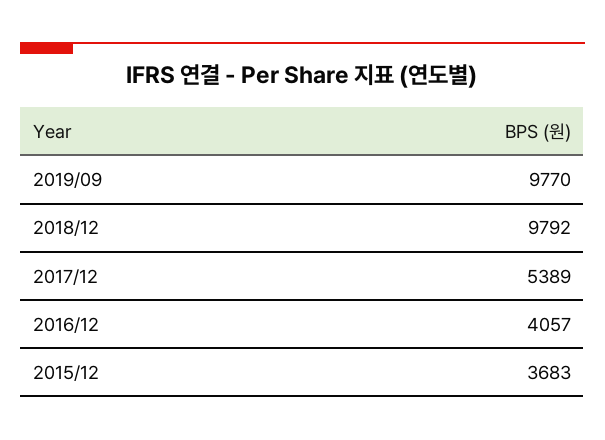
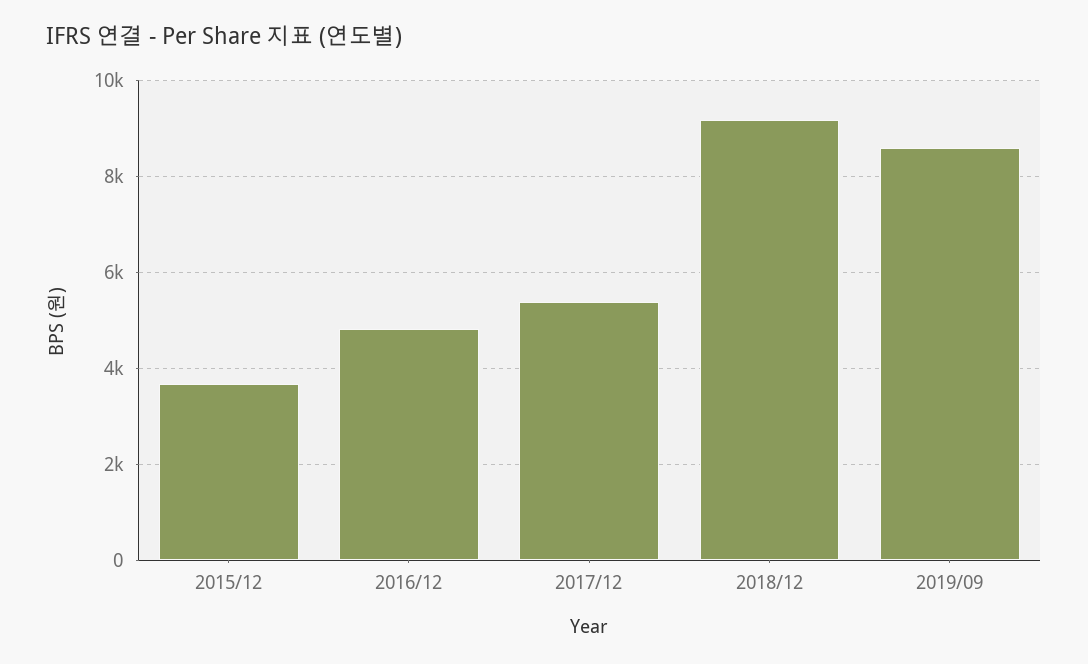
  {
-   "2019/09": 9770,
+   "2019/09": 8600,
-   "2018/12": 9792,
+   "2018/12": 9200,
    "2017/12": 5389,
-   "2016/12": 4057,
+   "2016/12": 4800,
    "2015/12": 3683
  }

